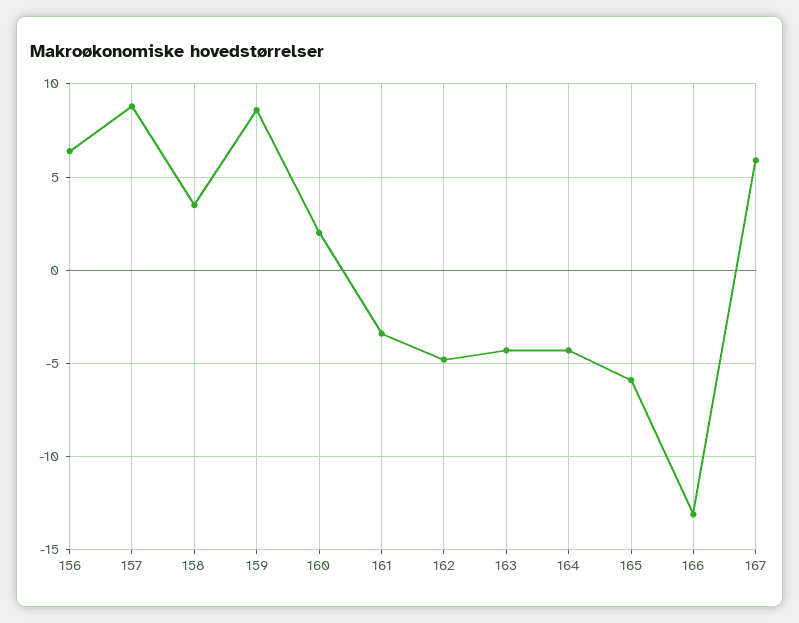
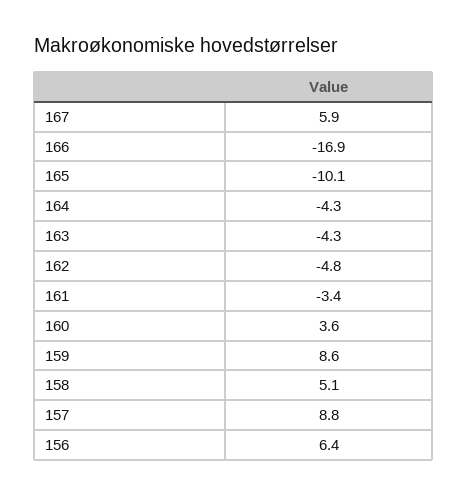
  {
    "156": 6.4,
    "157": 8.8,
-   "158": 3.5,
+   "158": 5.1,
    "159": 8.6,
-   "160": 2,
+   "160": 3.6,
    "161": -3.4,
    "162": -4.8,
    "163": -4.3,
    "164": -4.3,
-   "165": -6,
+   "165": -10.1,
-   "166": -13,
+   "166": -16.9,
    "167": 5.9
  }

